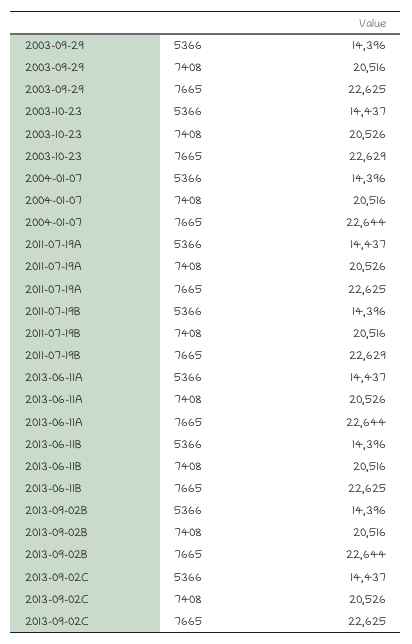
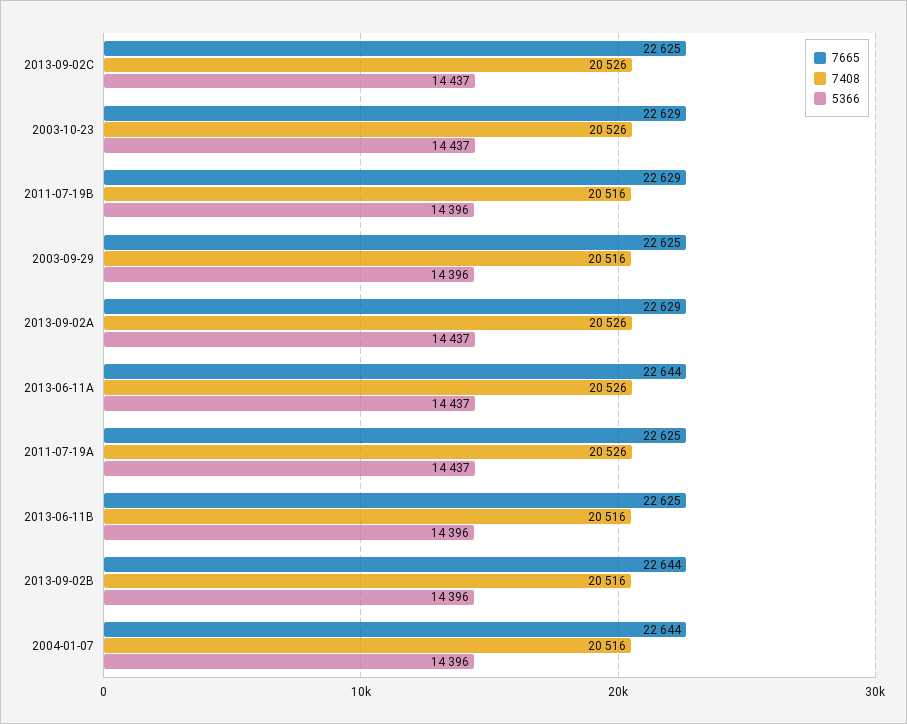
  {
    "5366": {
      "2003-09-29": 14396,
      "2003-10-23": 14437,
      "2004-01-07": 14396,
      "2011-07-19A": 14437,
      "2011-07-19B": 14396,
      "2013-06-11A": 14437,
      "2013-06-11B": 14396,
      "2013-09-02B": 14396,
-     "2013-09-02C": 14437
+     "2013-09-02C": 14437,
+     "2013-09-02A": 14437
    },
    "7408": {
      "2003-09-29": 20516,
      "2003-10-23": 20526,
      "2004-01-07": 20516,
      "2011-07-19A": 20526,
      "2011-07-19B": 20516,
      "2013-06-11A": 20526,
      "2013-06-11B": 20516,
      "2013-09-02B": 20516,
-     "2013-09-02C": 20526
+     "2013-09-02C": 20526,
+     "2013-09-02A": 20526
    },
    "7665": {
      "2003-09-29": 22625,
      "2003-10-23": 22629,
      "2004-01-07": 22644,
      "2011-07-19A": 22625,
      "2011-07-19B": 22629,
      "2013-06-11A": 22644,
      "2013-06-11B": 22625,
      "2013-09-02B": 22644,
-     "2013-09-02C": 22625
+     "2013-09-02C": 22625,
+     "2013-09-02A": 22629
    }
  }

